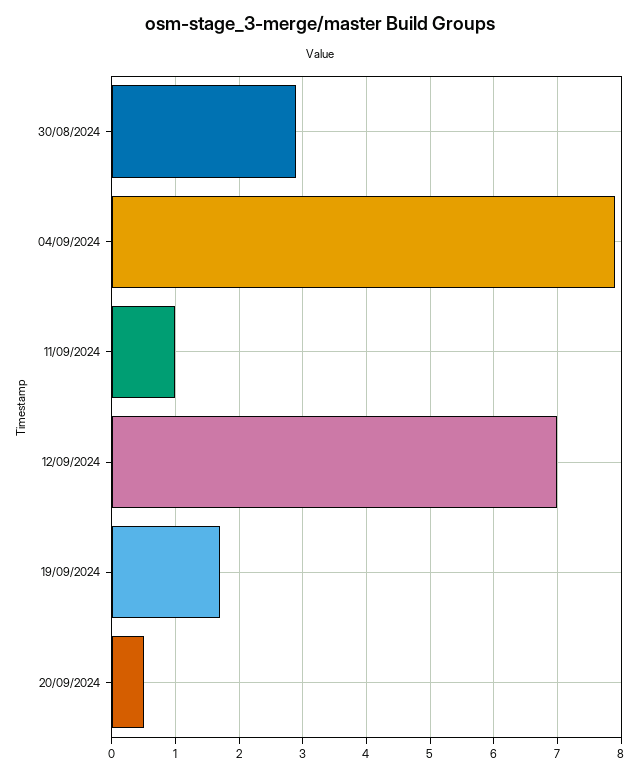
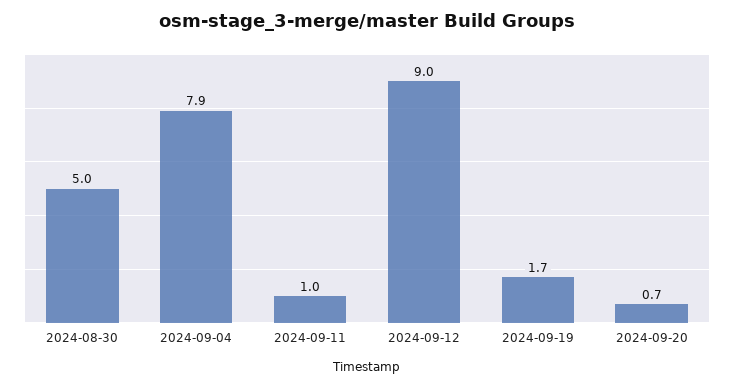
  {
-   "30/08/2024": 2.9,
+   "30/08/2024": 5,
    "04/09/2024": 7.9,
    "11/09/2024": 1,
-   "12/09/2024": 7,
+   "12/09/2024": 9,
    "19/09/2024": 1.7,
-   "20/09/2024": 0.5
+   "20/09/2024": 0.7
  }

